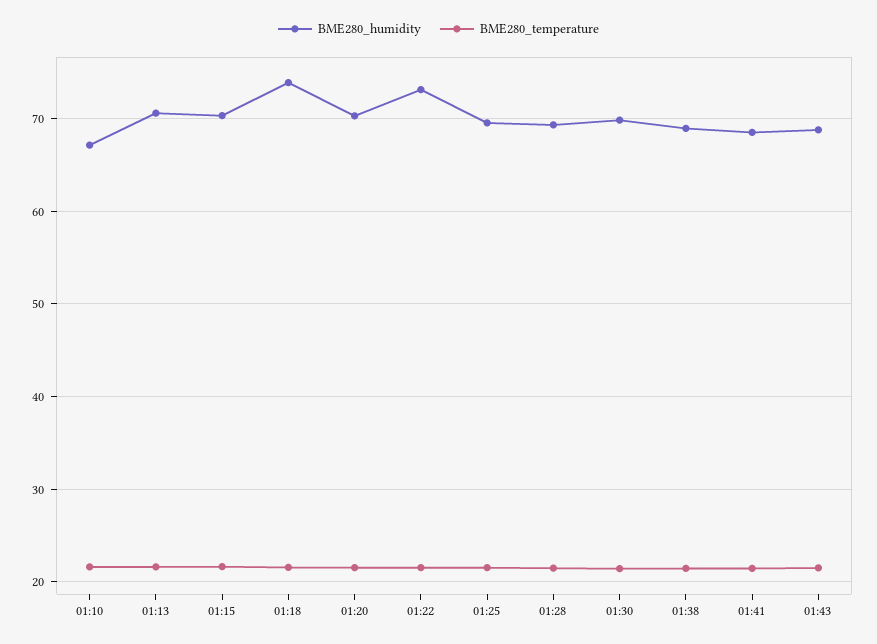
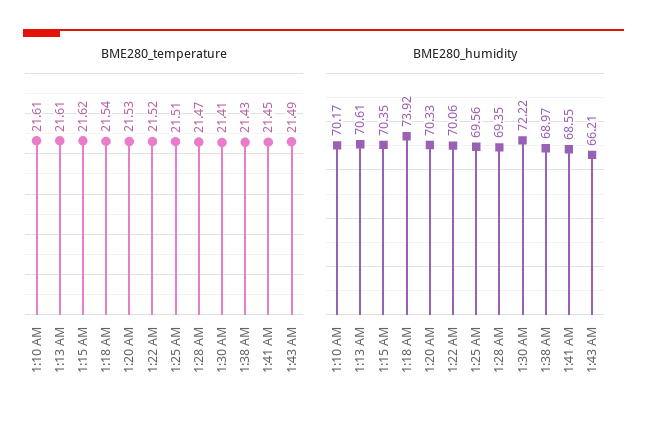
  {
    "BME280_humidity": {
-     "01:10": 67,
+     "01:10": 70.17,
      "01:13": 70.61,
      "01:15": 70.35,
      "01:18": 73.92,
      "01:20": 70.33,
-     "01:22": 73,
+     "01:22": 70.06,
      "01:25": 69.56,
      "01:28": 69.35,
-     "01:30": 70,
+     "01:30": 72.22,
      "01:38": 68.97,
      "01:41": 68.55,
-     "01:43": 69
+     "01:43": 66.21
    },
    "BME280_temperature": {
      "01:10": 21.61,
      "01:13": 21.61,
      "01:15": 21.62,
      "01:18": 21.54,
      "01:20": 21.53,
      "01:22": 21.52,
      "01:25": 21.51,
      "01:28": 21.47,
      "01:30": 21.41,
      "01:38": 21.43,
      "01:41": 21.45,
      "01:43": 21.49
    }
  }

